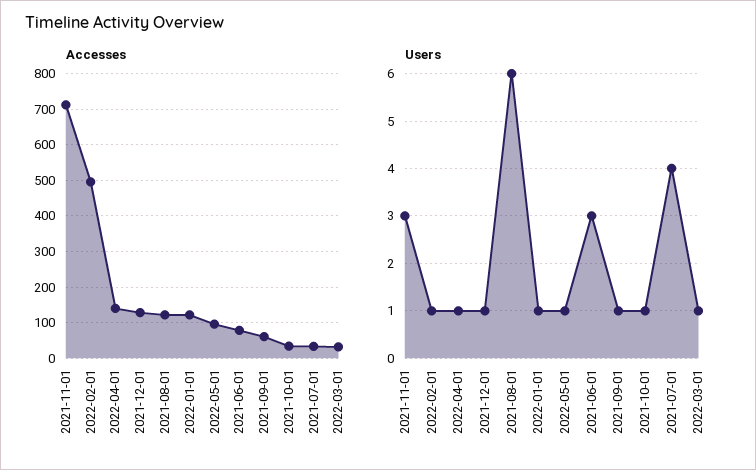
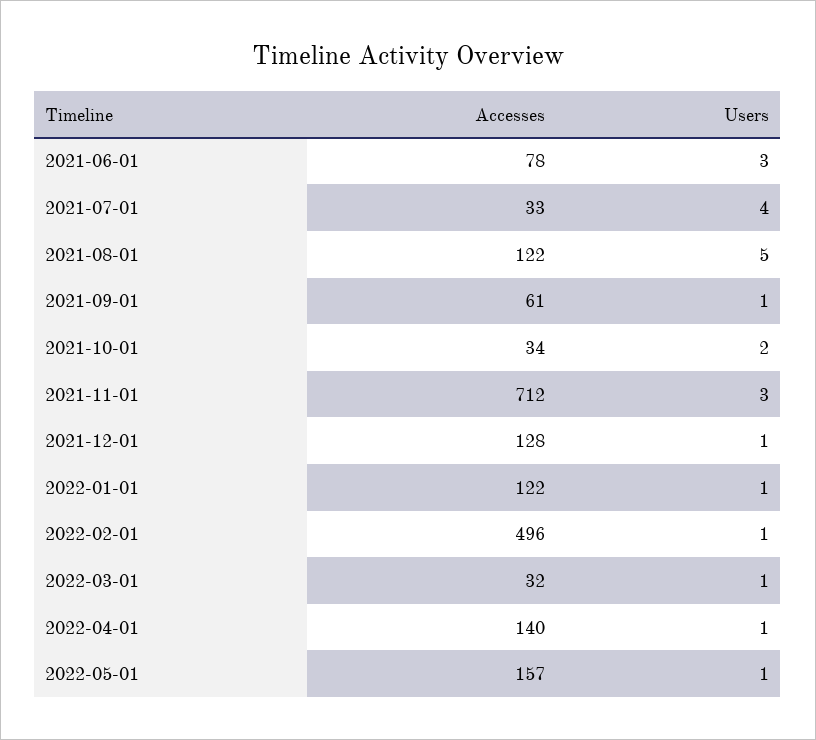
  {
    "Accesses": {
      "2021-11-01": 712,
      "2022-02-01": 496,
      "2022-04-01": 140,
      "2021-12-01": 128,
      "2021-08-01": 122,
      "2022-01-01": 122,
-     "2022-05-01": 100,
+     "2022-05-01": 157,
      "2021-06-01": 78,
      "2021-09-01": 61,
      "2021-10-01": 34,
      "2021-07-01": 33,
      "2022-03-01": 32
    },
    "Users": {
      "2021-11-01": 3,
      "2022-02-01": 1,
      "2022-04-01": 1,
      "2021-12-01": 1,
-     "2021-08-01": 6,
+     "2021-08-01": 5,
      "2022-01-01": 1,
      "2022-05-01": 1,
      "2021-06-01": 3,
      "2021-09-01": 1,
-     "2021-10-01": 1,
+     "2021-10-01": 2,
      "2021-07-01": 4,
      "2022-03-01": 1
    }
  }

